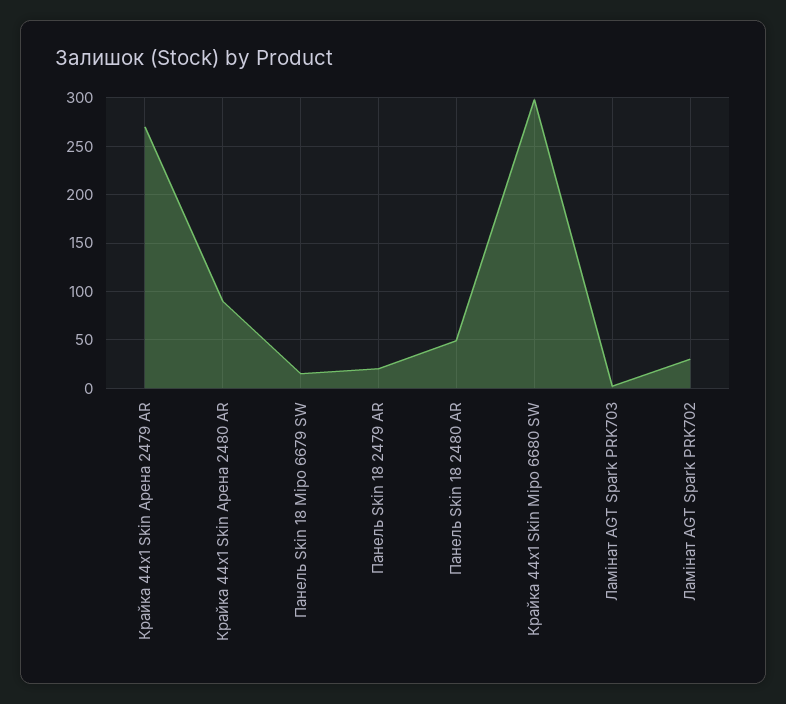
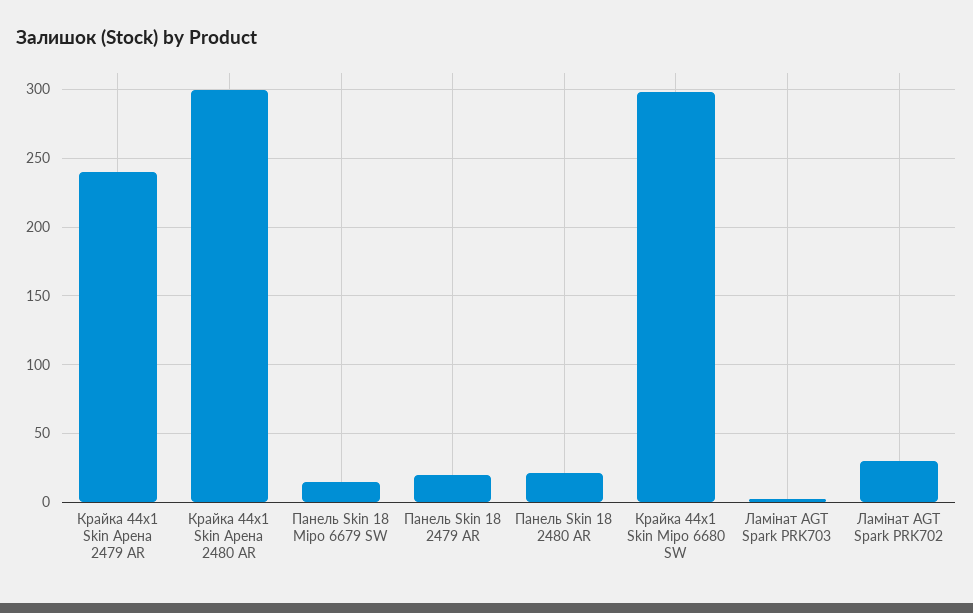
  {
-   "Крайка 44x1 Skin Арена 2479 AR": 270,
+   "Крайка 44x1 Skin Арена 2479 AR": 240,
-   "Крайка 44x1 Skin Арена 2480 AR": 90,
+   "Крайка 44x1 Skin Арена 2480 AR": 300,
    "Панель Skin 18 Міро 6679 SW": 15,
    "Панель Skin 18 2479 AR": 20,
-   "Панель Skin 18 2480 AR": 50,
+   "Панель Skin 18 2480 AR": 20,
    "Крайка 44x1 Skin Міро 6680 SW": 300,
    "Ламінат AGT Spark PRK703": 0,
    "Ламінат AGT Spark PRK702": 30
  }

